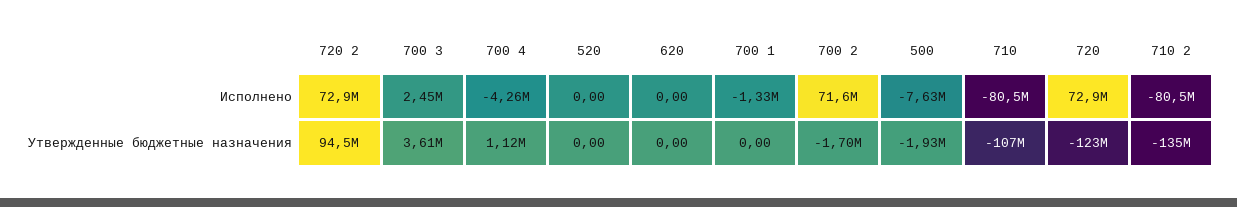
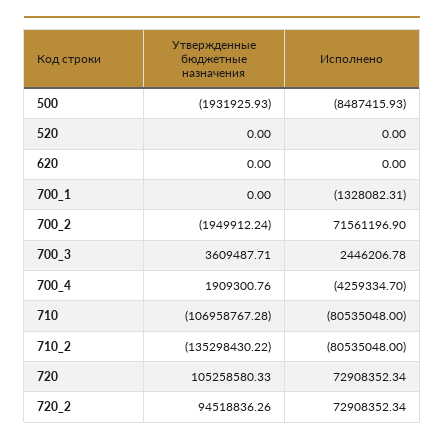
  {
    "720 2": {
      "Исполнено": 72908352.34,
      "Утвержденные бюджетные назначения": 94518836.26
    },
    "700 3": {
      "Исполнено": 2446206.78,
      "Утвержденные бюджетные назначения": 3609487.71
    },
    "700 4": {
      "Исполнено": -4259334.7,
-     "Утвержденные бюджетные назначения": 1120000
+     "Утвержденные бюджетные назначения": 1909300.76
    },
    "520": {
      "Исполнено": 0,
      "Утвержденные бюджетные назначения": 0
    },
    "620": {
      "Исполнено": 0,
      "Утвержденные бюджетные назначения": 0
    },
    "700 1": {
      "Исполнено": -1328082.31,
      "Утвержденные бюджетные назначения": 0
    },
    "700 2": {
      "Исполнено": 71561196.9,
-     "Утвержденные бюджетные назначения": -1700000
+     "Утвержденные бюджетные назначения": -1949912.24
    },
    "500": {
-     "Исполнено": -7630000,
+     "Исполнено": -8487415.93,
      "Утвержденные бюджетные назначения": -1931925.93
    },
    "710": {
      "Исполнено": -80535048,
      "Утвержденные бюджетные назначения": -106958767.28
    },
    "720": {
      "Исполнено": 72908352.34,
-     "Утвержденные бюджетные назначения": -123000000
+     "Утвержденные бюджетные назначения": 105258580.33
    },
    "710 2": {
      "Исполнено": -80535048,
      "Утвержденные бюджетные назначения": -135298430.22
    }
  }

